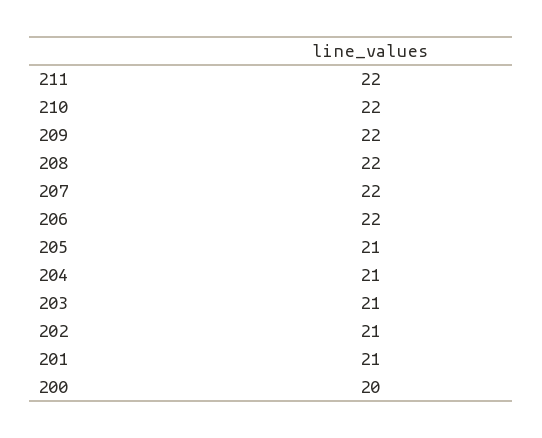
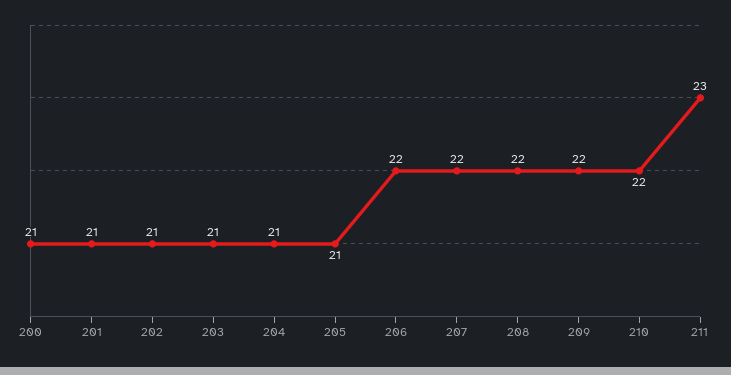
  {
-   "211": 22,
+   "211": 23,
    "210": 22,
    "209": 22,
    "208": 22,
    "207": 22,
    "206": 22,
    "205": 21,
    "204": 21,
    "203": 21,
    "202": 21,
    "201": 21,
-   "200": 20
+   "200": 21
  }

